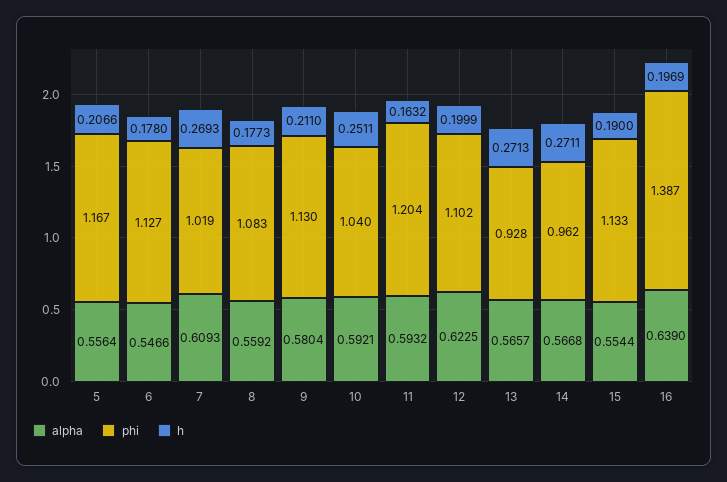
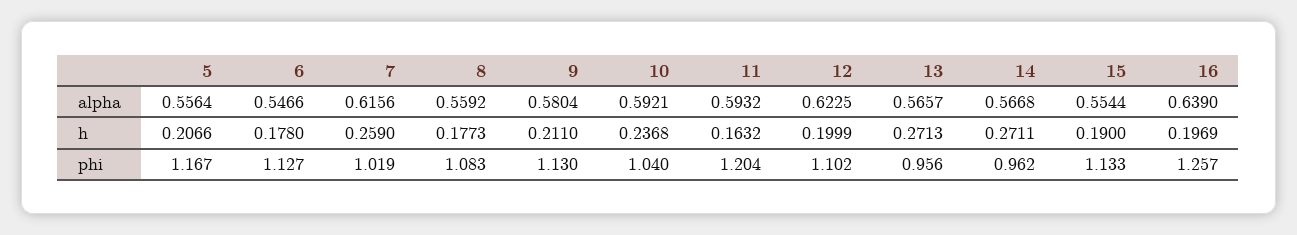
  {
    "alpha": {
      "5": 0.5564,
      "6": 0.5466,
-     "7": 0.6093,
+     "7": 0.6156,
      "8": 0.5592,
      "9": 0.5804,
      "10": 0.5921,
      "11": 0.5932,
      "12": 0.6225,
      "13": 0.5657,
      "14": 0.5668,
      "15": 0.5544,
      "16": 0.639
    },
    "phi": {
      "5": 1.167,
      "6": 1.127,
      "7": 1.019,
      "8": 1.083,
      "9": 1.13,
      "10": 1.04,
      "11": 1.204,
      "12": 1.102,
-     "13": 0.928,
+     "13": 0.956,
      "14": 0.962,
      "15": 1.133,
-     "16": 1.387
+     "16": 1.257
    },
    "h": {
      "5": 0.2066,
      "6": 0.178,
-     "7": 0.2693,
+     "7": 0.259,
      "8": 0.1773,
      "9": 0.211,
-     "10": 0.2511,
+     "10": 0.2368,
      "11": 0.1632,
      "12": 0.1999,
      "13": 0.2713,
      "14": 0.2711,
      "15": 0.19,
      "16": 0.1969
    }
  }

